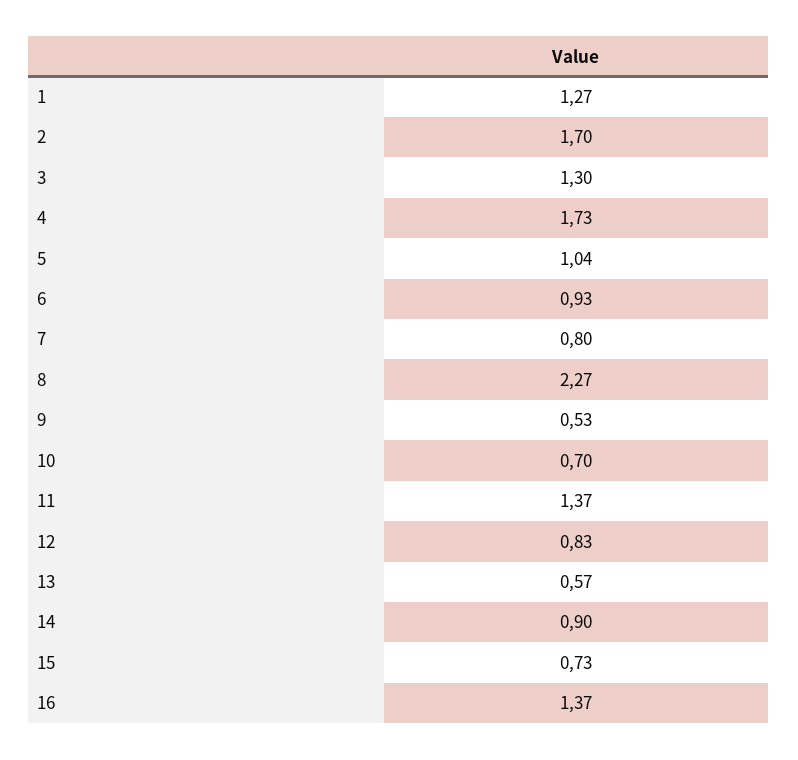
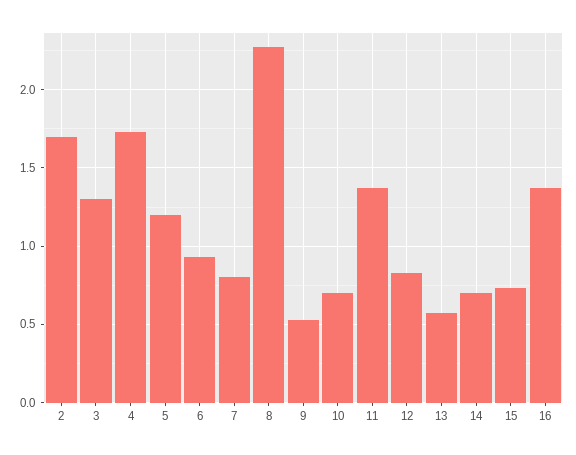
  {
-   "1": 1.27,
    "2": 1.7,
    "3": 1.3,
    "4": 1.73,
-   "5": 1.04,
+   "5": 1.2,
    "6": 0.93,
    "7": 0.8,
    "8": 2.27,
    "9": 0.53,
    "10": 0.7,
    "11": 1.37,
    "12": 0.83,
    "13": 0.57,
-   "14": 0.9,
+   "14": 0.7,
    "15": 0.73,
    "16": 1.37
  }

